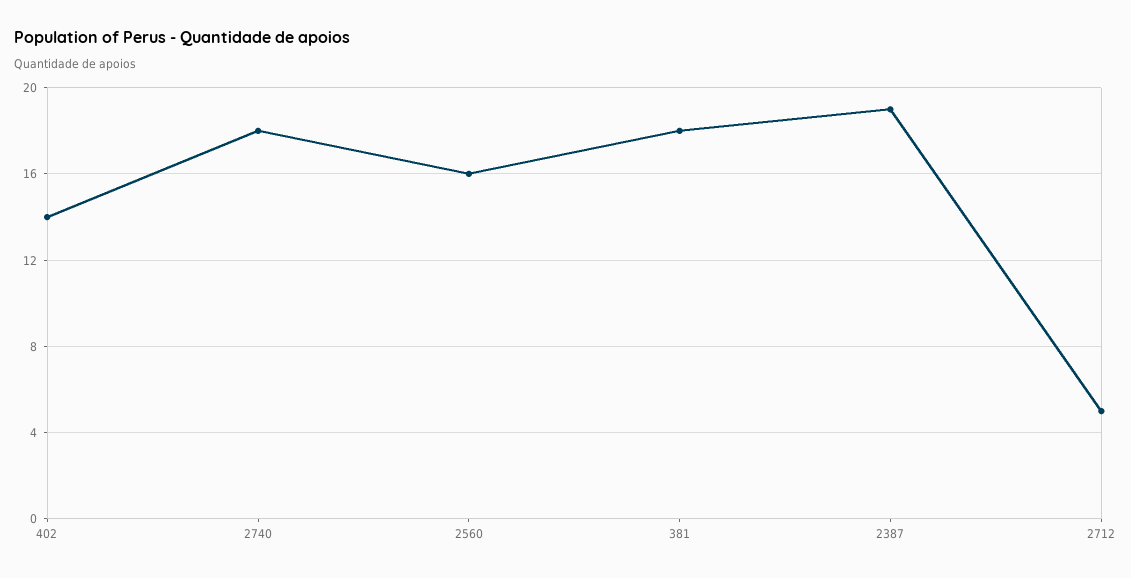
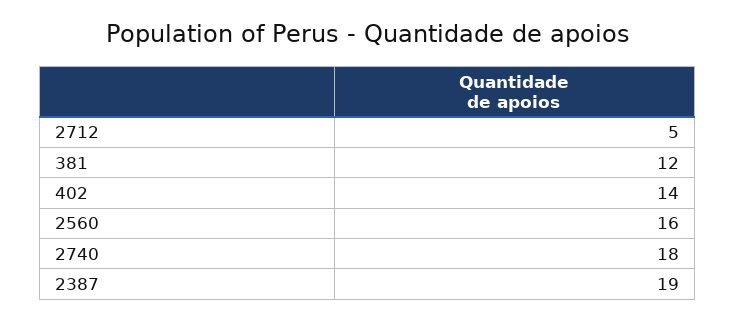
  {
    "402": 14,
    "2740": 18,
    "2560": 16,
-   "381": 18,
+   "381": 12,
    "2387": 19,
    "2712": 5
  }

